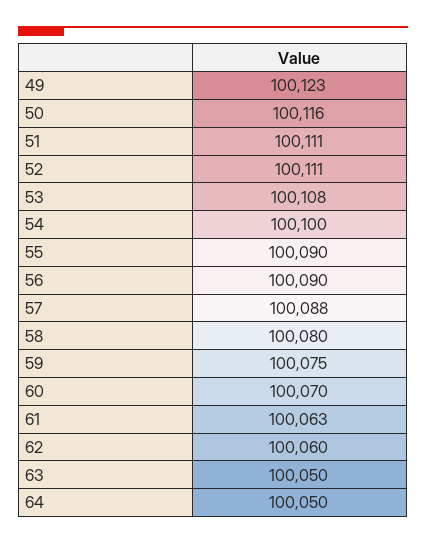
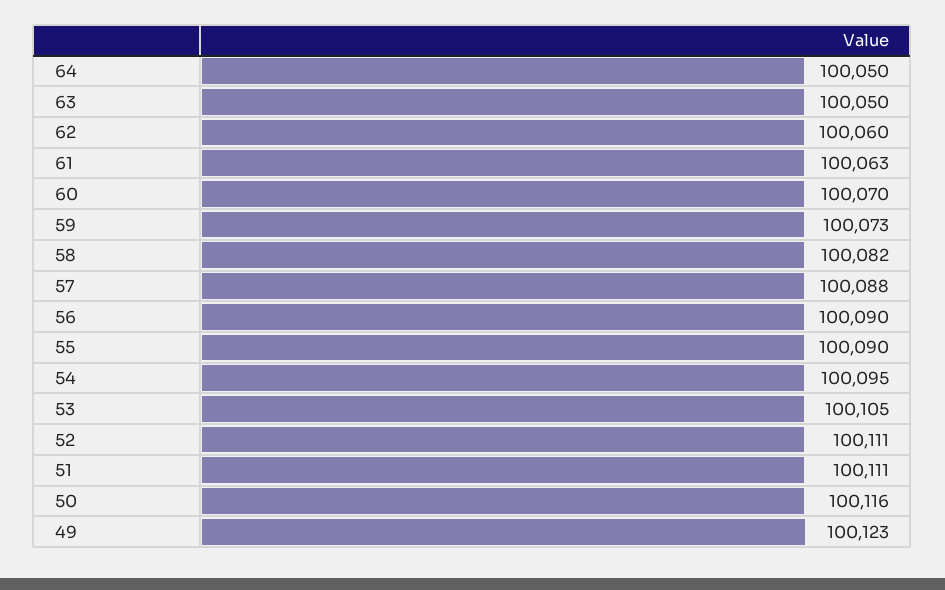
  {
    "49": 100123,
    "50": 100116,
    "51": 100111,
    "52": 100111,
-   "53": 100108,
+   "53": 100105,
-   "54": 100100,
+   "54": 100095,
    "55": 100090,
    "56": 100090,
    "57": 100088,
-   "58": 100080,
+   "58": 100082,
-   "59": 100075,
+   "59": 100073,
    "60": 100070,
    "61": 100063,
    "62": 100060,
    "63": 100050,
    "64": 100050
  }

